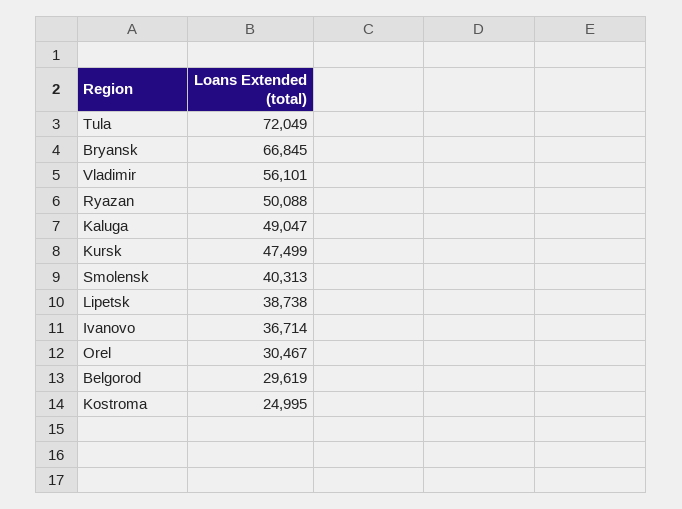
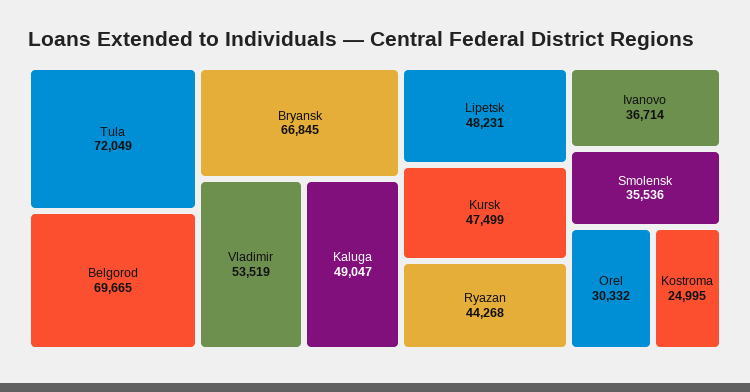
  {
    "Tula": 72049,
    "Bryansk": 66845,
-   "Vladimir": 56101,
+   "Vladimir": 53519,
-   "Ryazan": 50088,
+   "Ryazan": 44268,
    "Kaluga": 49047,
    "Kursk": 47499,
-   "Smolensk": 40313,
+   "Smolensk": 35536,
-   "Lipetsk": 38738,
+   "Lipetsk": 48231,
    "Ivanovo": 36714,
-   "Orel": 30467,
+   "Orel": 30332,
-   "Belgorod": 29619,
+   "Belgorod": 69665,
    "Kostroma": 24995
  }

